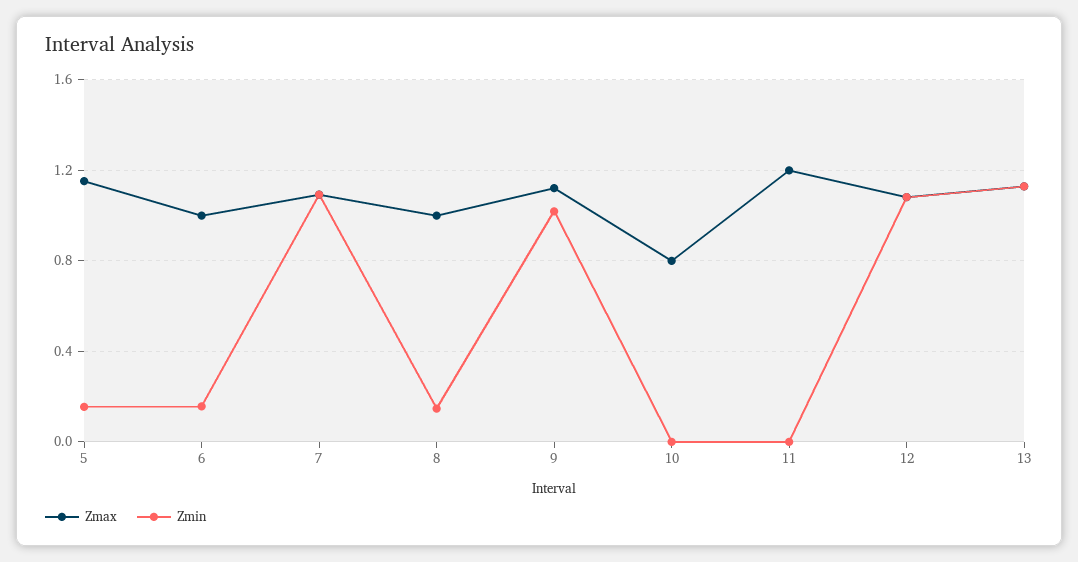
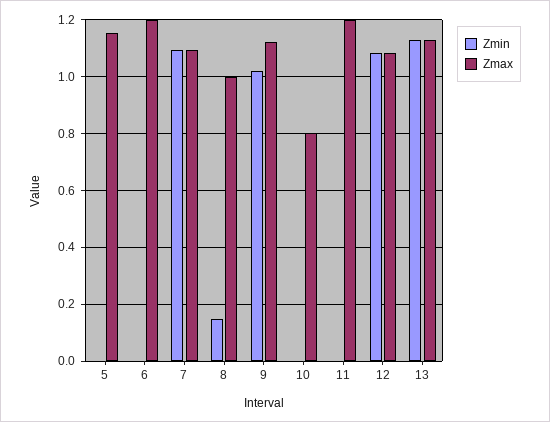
  {
    "Zmax": {
      "5": 1.15,
-     "6": 1,
+     "6": 1.2,
      "7": 1.1,
      "8": 1,
      "9": 1.125,
      "10": 0.8,
      "11": 1.2,
      "12": 1.075,
      "13": 1.125
    },
    "Zmin": {
-     "5": 0.15,
+     "5": 0,
-     "6": 0.15,
+     "6": 0,
      "7": 1.1,
      "8": 0.15,
      "9": 1.025,
      "10": 0,
      "11": 0,
      "12": 1.075,
      "13": 1.125
    }
  }

